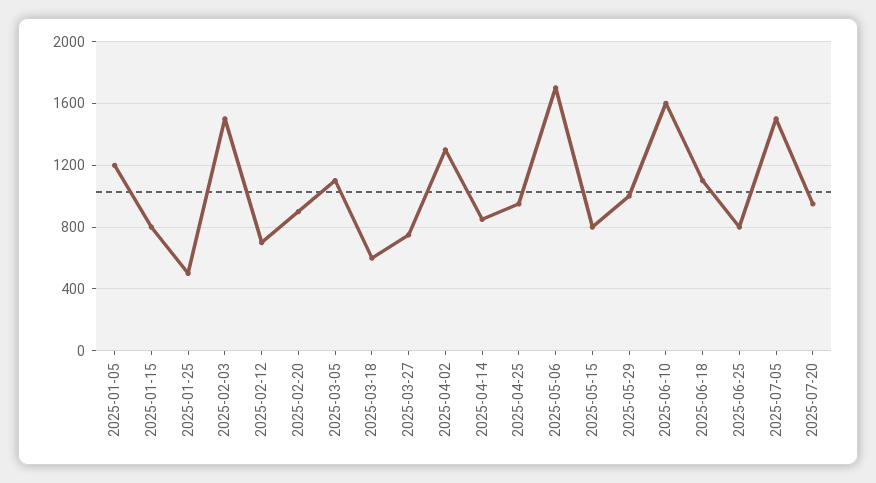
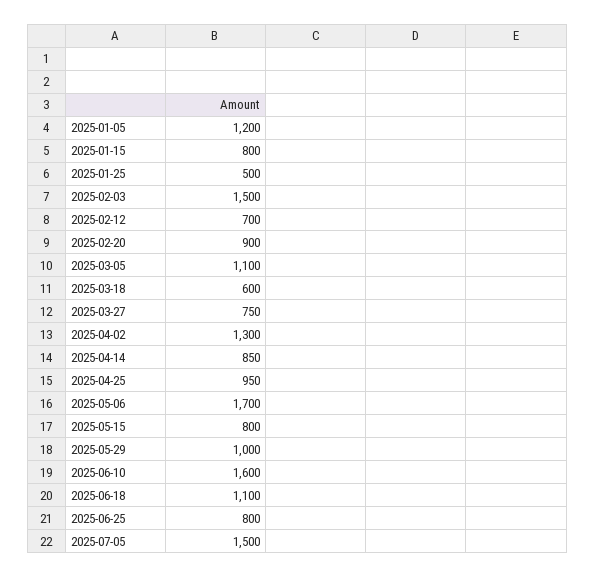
  {
    "2025-01-05": 1200,
    "2025-01-15": 800,
    "2025-01-25": 500,
    "2025-02-03": 1500,
    "2025-02-12": 700,
    "2025-02-20": 900,
    "2025-03-05": 1100,
    "2025-03-18": 600,
    "2025-03-27": 750,
    "2025-04-02": 1300,
    "2025-04-14": 850,
    "2025-04-25": 950,
    "2025-05-06": 1700,
    "2025-05-15": 800,
    "2025-05-29": 1000,
    "2025-06-10": 1600,
    "2025-06-18": 1100,
    "2025-06-25": 800,
-   "2025-07-05": 1500,
+   "2025-07-05": 1500
-   "2025-07-20": 950
  }

